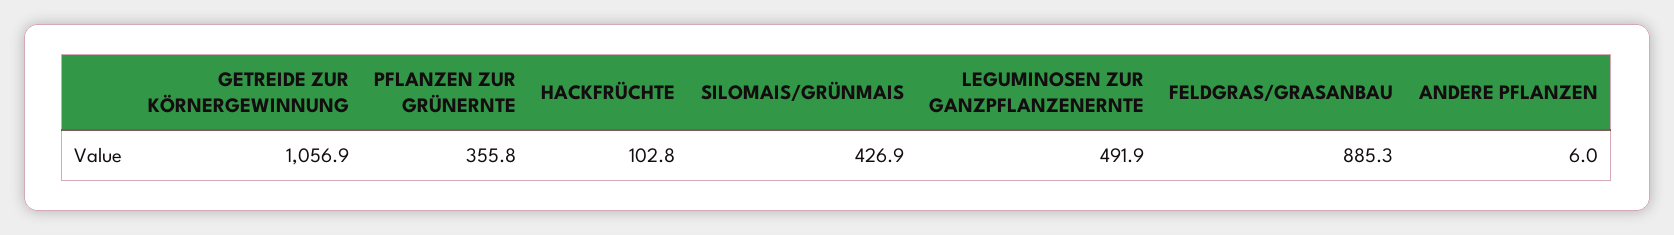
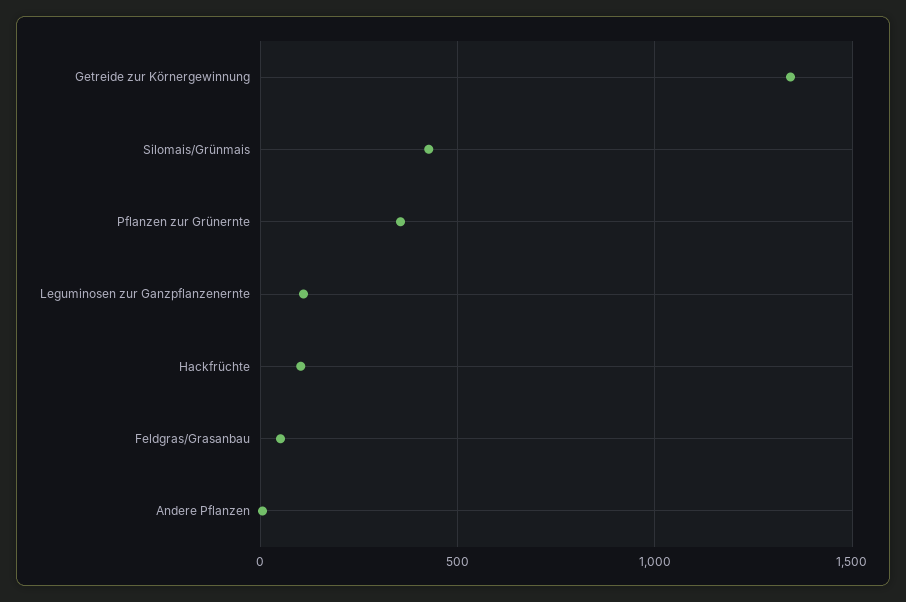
  {
-   "GETREIDE ZUR KÖRNERGEWINNUNG": 1056.9,
+   "GETREIDE ZUR KÖRNERGEWINNUNG": 1350,
    "PFLANZEN ZUR GRÜNERNTE": 355.8,
    "HACKFRÜCHTE": 102.8,
    "SILOMAIS/GRÜNMAIS": 426.9,
-   "LEGUMINOSEN ZUR GANZPFLANZENERNTE": 491.9,
+   "LEGUMINOSEN ZUR GANZPFLANZENERNTE": 100,
-   "FELDGRAS/GRASANBAU": 885.3,
+   "FELDGRAS/GRASANBAU": 50,
    "ANDERE PFLANZEN": 6
  }

